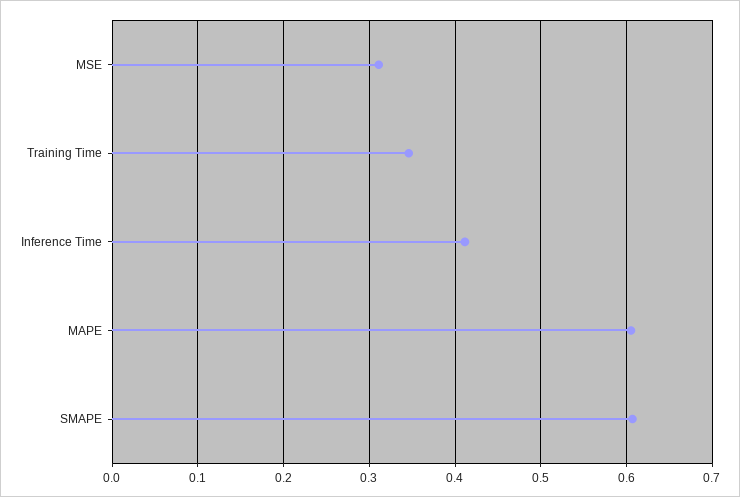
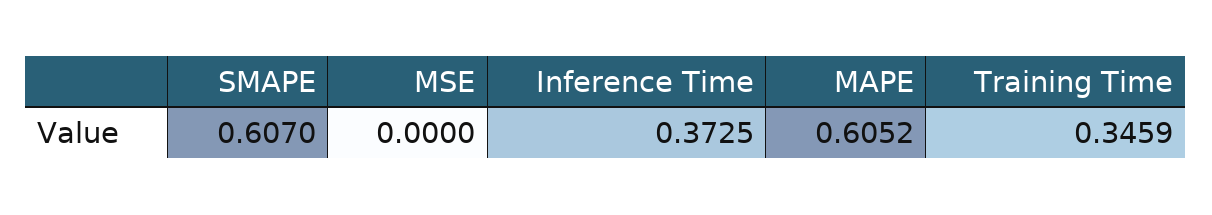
  {
-   "MSE": 0.31,
+   "MSE": 0,
    "Training Time": 0.3459,
-   "Inference Time": 0.41,
+   "Inference Time": 0.3725,
    "MAPE": 0.6052,
    "SMAPE": 0.607
  }

